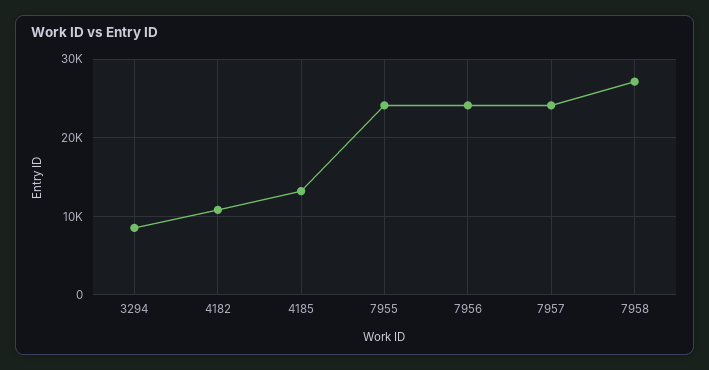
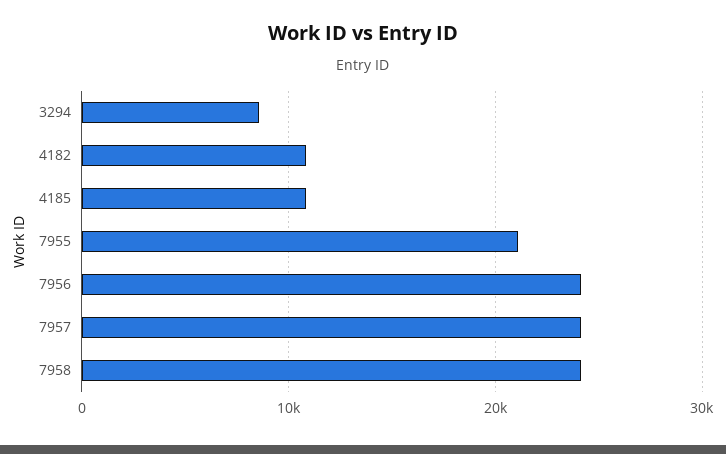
  {
    "3294": 9000,
    "4182": 11000,
-   "4185": 13000,
+   "4185": 11000,
-   "7955": 24000,
+   "7955": 21000,
    "7956": 24000,
    "7957": 24000,
-   "7958": 27000
+   "7958": 24000
  }

